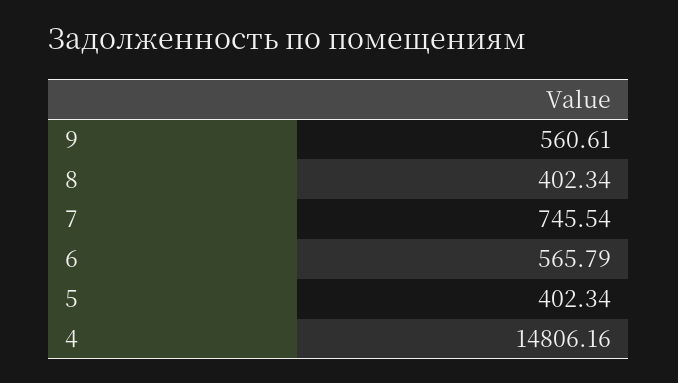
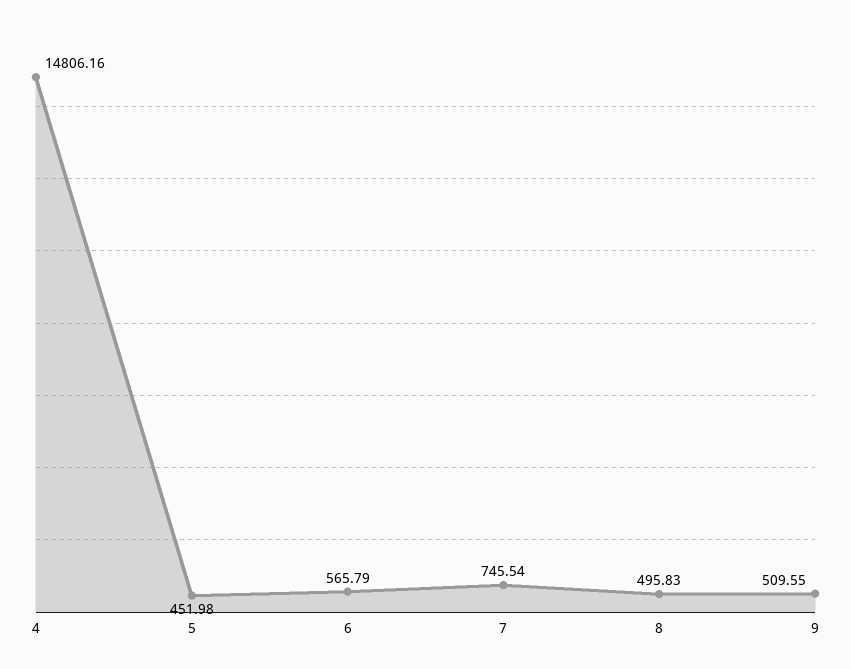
  {
-   "9": 560.61,
+   "9": 509.55,
-   "8": 402.34,
+   "8": 495.83,
    "7": 745.54,
    "6": 565.79,
-   "5": 402.34,
+   "5": 451.98,
    "4": 14806.16
  }

